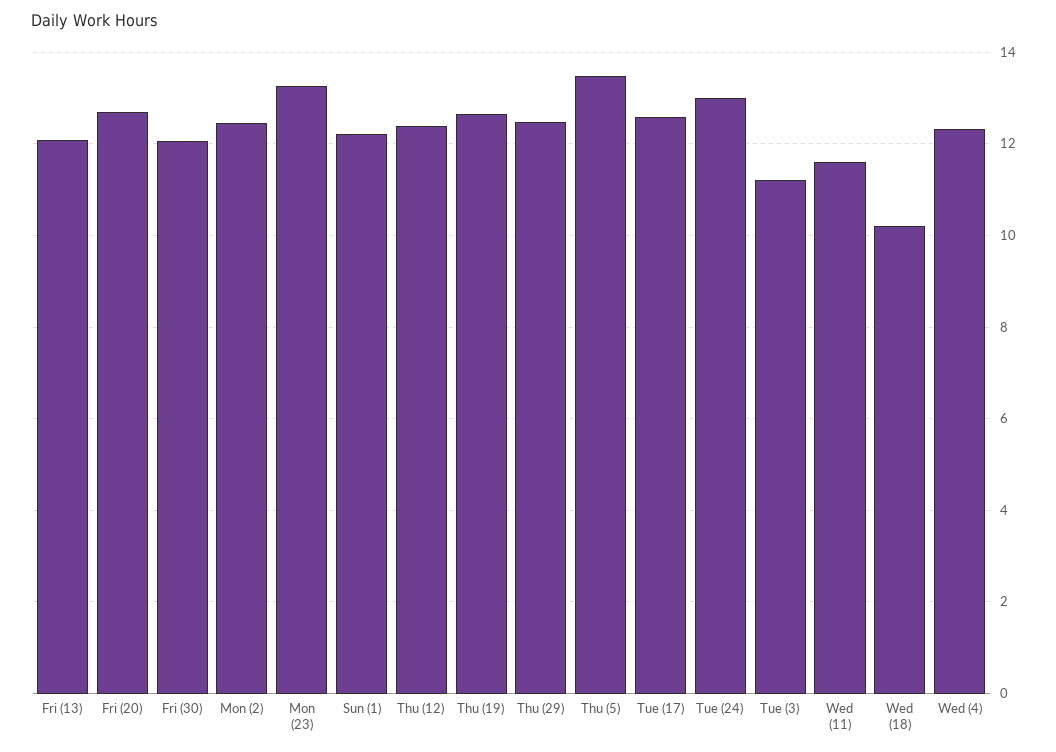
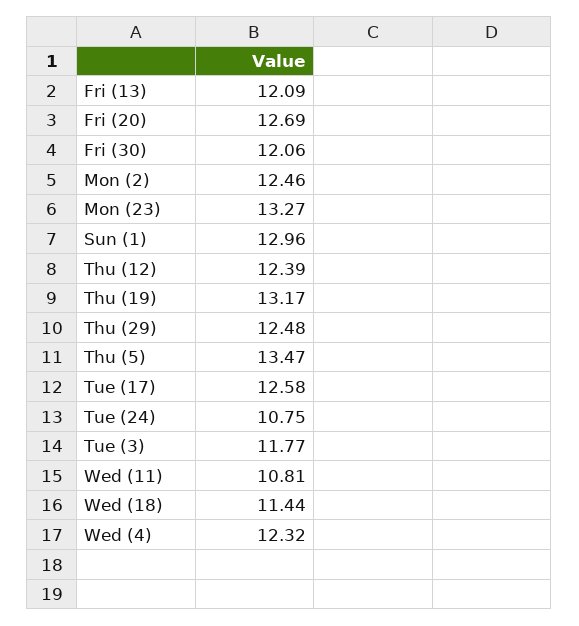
  {
    "Fri (13)": 12.09,
    "Fri (20)": 12.69,
    "Fri (30)": 12.06,
    "Mon (2)": 12.46,
    "Mon (23)": 13.27,
-   "Sun (1)": 12.2,
+   "Sun (1)": 12.96,
    "Thu (12)": 12.39,
-   "Thu (19)": 12.6,
+   "Thu (19)": 13.17,
    "Thu (29)": 12.48,
    "Thu (5)": 13.47,
    "Tue (17)": 12.58,
-   "Tue (24)": 13,
+   "Tue (24)": 10.75,
-   "Tue (3)": 11.2,
+   "Tue (3)": 11.77,
-   "Wed (11)": 11.6,
+   "Wed (11)": 10.81,
-   "Wed (18)": 10.2,
+   "Wed (18)": 11.44,
    "Wed (4)": 12.32
  }

